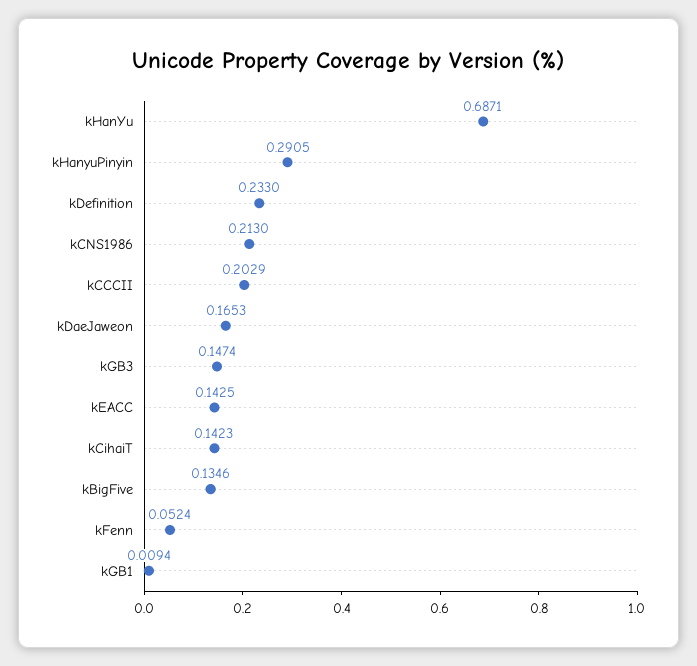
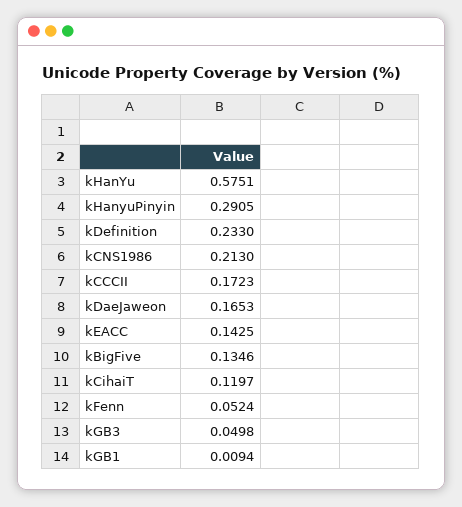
  {
-   "kHanYu": 0.6871,
+   "kHanYu": 0.5751,
    "kHanyuPinyin": 0.2905,
    "kDefinition": 0.233,
    "kCNS1986": 0.213,
-   "kCCCII": 0.2029,
+   "kCCCII": 0.1723,
    "kDaeJaweon": 0.1653,
-   "kGB3": 0.1474,
+   "kGB3": 0.0498,
    "kEACC": 0.1425,
-   "kCihaiT": 0.1423,
+   "kCihaiT": 0.1197,
    "kBigFive": 0.1346,
    "kFenn": 0.0524,
    "kGB1": 0.0094
  }

